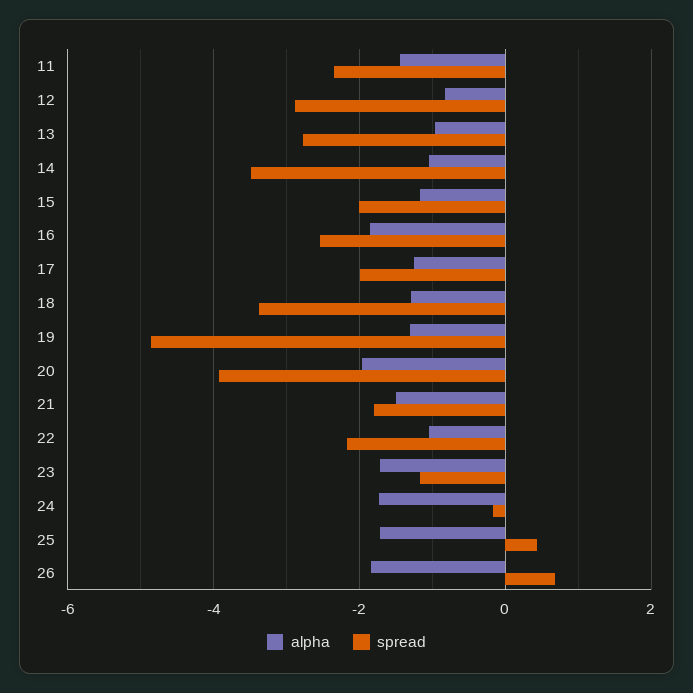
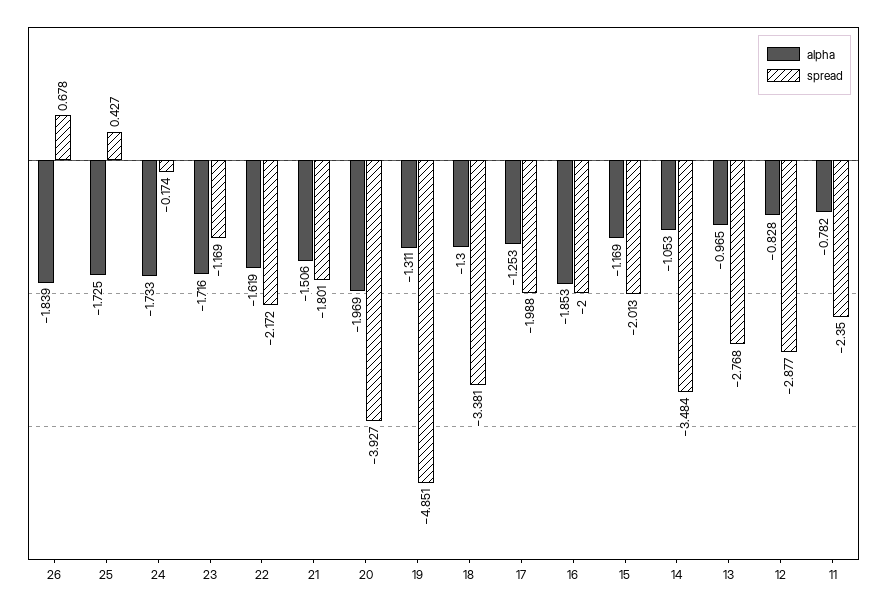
  {
    "alpha": {
-     "11": -1.4,
+     "11": -0.782,
      "12": -0.828,
      "13": -0.965,
      "14": -1.053,
      "15": -1.169,
      "16": -1.853,
      "17": -1.253,
      "18": -1.3,
      "19": -1.311,
      "20": -1.969,
      "21": -1.506,
-     "22": -1,
+     "22": -1.619,
      "23": -1.716,
      "24": -1.733,
      "25": -1.725,
      "26": -1.839
    },
    "spread": {
      "11": -2.35,
      "12": -2.877,
      "13": -2.768,
      "14": -3.484,
      "15": -2.013,
-     "16": -2.6,
+     "16": -2,
      "17": -1.988,
      "18": -3.381,
      "19": -4.851,
      "20": -3.927,
      "21": -1.801,
      "22": -2.172,
      "23": -1.169,
      "24": -0.174,
      "25": 0.427,
      "26": 0.678
    }
  }

